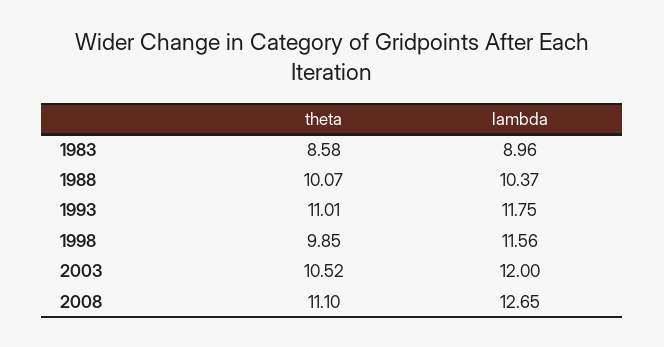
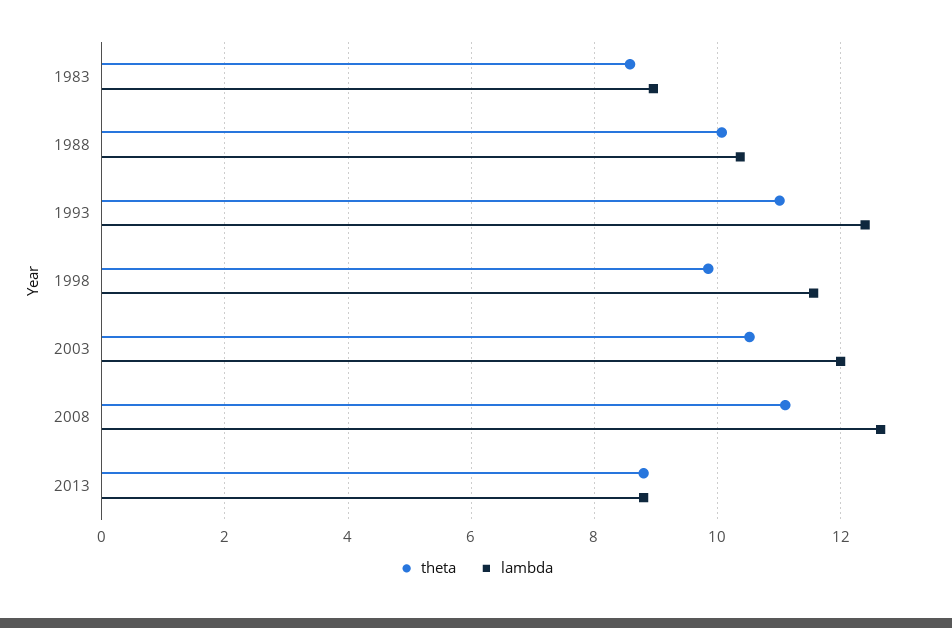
  {
    "theta": {
      "1983": 8.58,
      "1988": 10.07,
      "1993": 11.01,
      "1998": 9.85,
      "2003": 10.52,
-     "2008": 11.1
+     "2008": 11.1,
+     "2013": 8.8
    },
    "lambda": {
      "1983": 8.96,
      "1988": 10.37,
-     "1993": 11.75,
+     "1993": 12.4,
      "1998": 11.56,
      "2003": 12,
-     "2008": 12.65
+     "2008": 12.65,
+     "2013": 8.8
    }
  }

